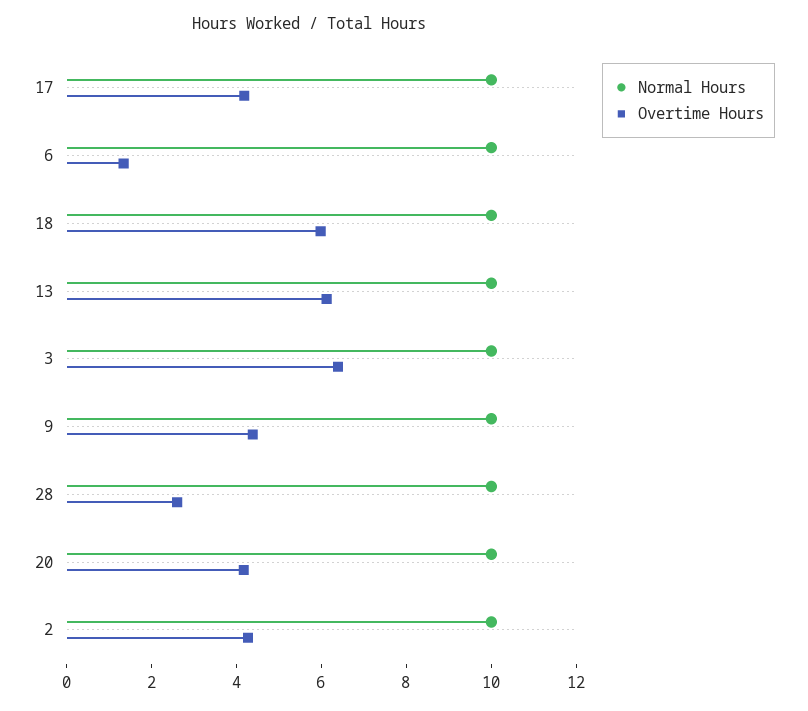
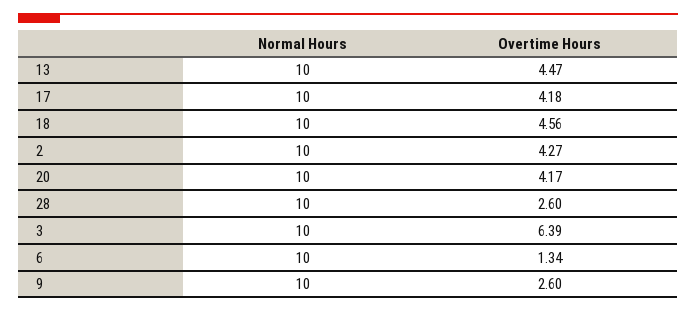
  {
    "Normal Hours": {
      "17": 10,
      "6": 10,
      "18": 10,
      "13": 10,
      "3": 10,
      "9": 10,
      "28": 10,
      "20": 10,
      "2": 10
    },
    "Overtime Hours": {
      "17": 4.18,
      "6": 1.34,
-     "18": 6,
+     "18": 4.56,
-     "13": 6,
+     "13": 4.47,
      "3": 6.39,
-     "9": 4.5,
+     "9": 2.6,
      "28": 2.6,
      "20": 4.17,
      "2": 4.27
    }
  }

